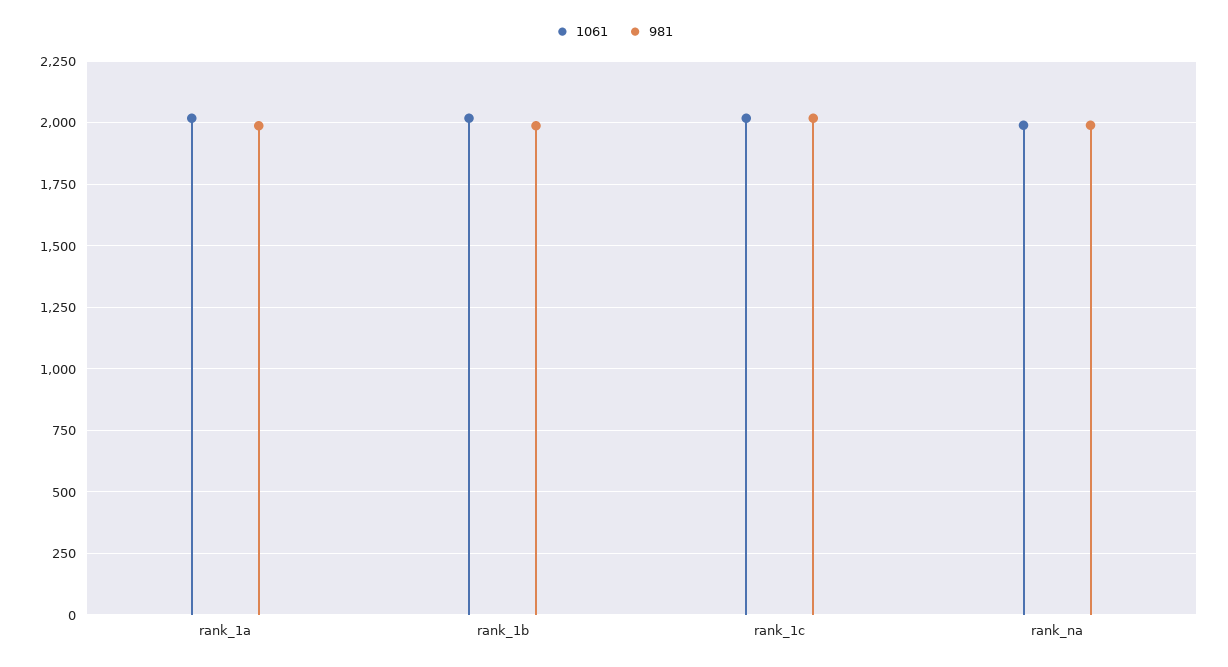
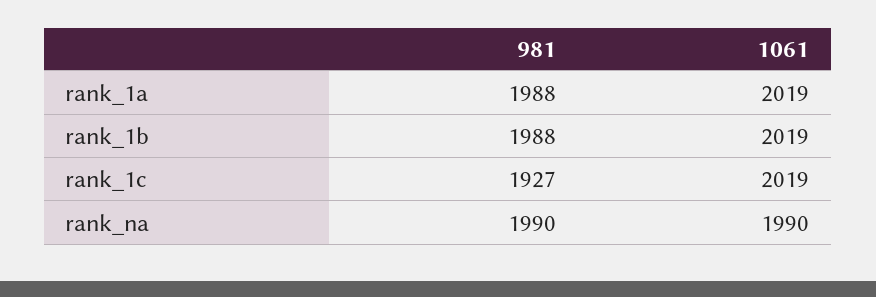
  {
    "1061": {
      "rank_1a": 2019,
      "rank_1b": 2019,
      "rank_1c": 2019,
      "rank_na": 1990
    },
    "981": {
      "rank_1a": 1988,
      "rank_1b": 1988,
-     "rank_1c": 2025,
+     "rank_1c": 1927,
      "rank_na": 1990
    }
  }

